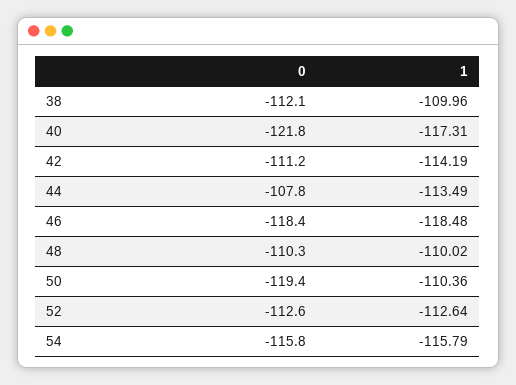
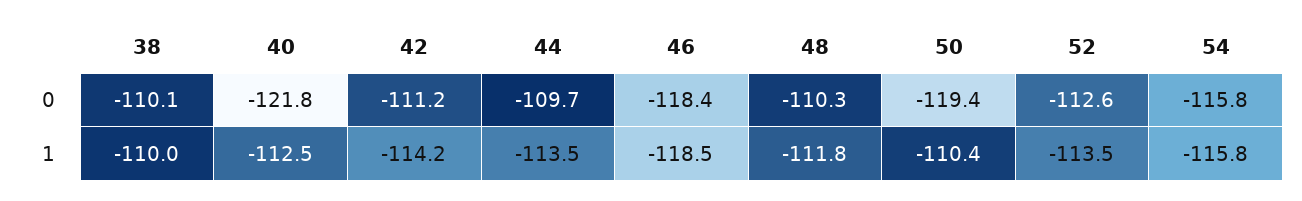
  {
    "0": {
-     "38": -112.1,
+     "38": -110.1,
      "40": -121.8,
      "42": -111.2,
-     "44": -107.8,
+     "44": -109.7,
      "46": -118.4,
      "48": -110.3,
      "50": -119.4,
      "52": -112.6,
      "54": -115.8
    },
    "1": {
      "38": -109.96,
-     "40": -117.31,
+     "40": -112.5,
      "42": -114.19,
      "44": -113.49,
      "46": -118.48,
-     "48": -110.02,
+     "48": -111.8,
      "50": -110.36,
-     "52": -112.64,
+     "52": -113.5,
      "54": -115.79
    }
  }

